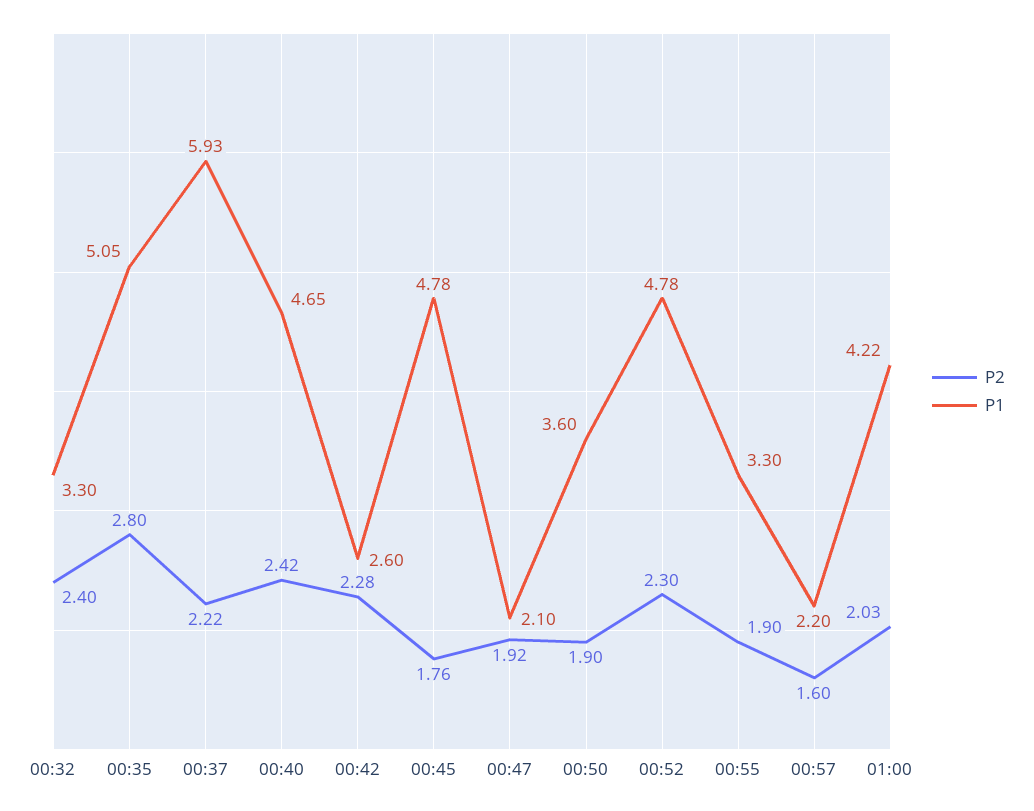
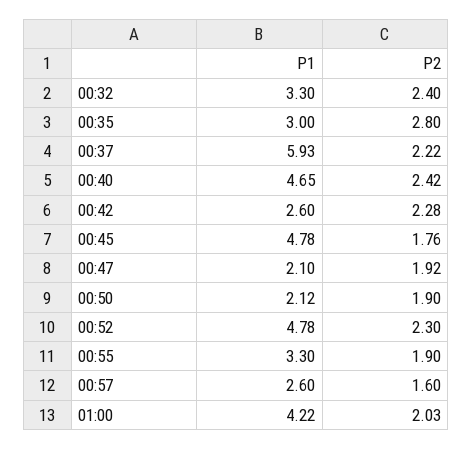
  {
    "P2": {
      "00:32": 2.4,
      "00:35": 2.8,
      "00:37": 2.22,
      "00:40": 2.42,
      "00:42": 2.28,
      "00:45": 1.76,
      "00:47": 1.92,
      "00:50": 1.9,
      "00:52": 2.3,
      "00:55": 1.9,
      "00:57": 1.6,
      "01:00": 2.03
    },
    "P1": {
      "00:32": 3.3,
-     "00:35": 5.05,
+     "00:35": 3,
      "00:37": 5.93,
      "00:40": 4.65,
      "00:42": 2.6,
      "00:45": 4.78,
      "00:47": 2.1,
-     "00:50": 3.6,
+     "00:50": 2.12,
      "00:52": 4.78,
      "00:55": 3.3,
-     "00:57": 2.2,
+     "00:57": 2.6,
      "01:00": 4.22
    }
  }

